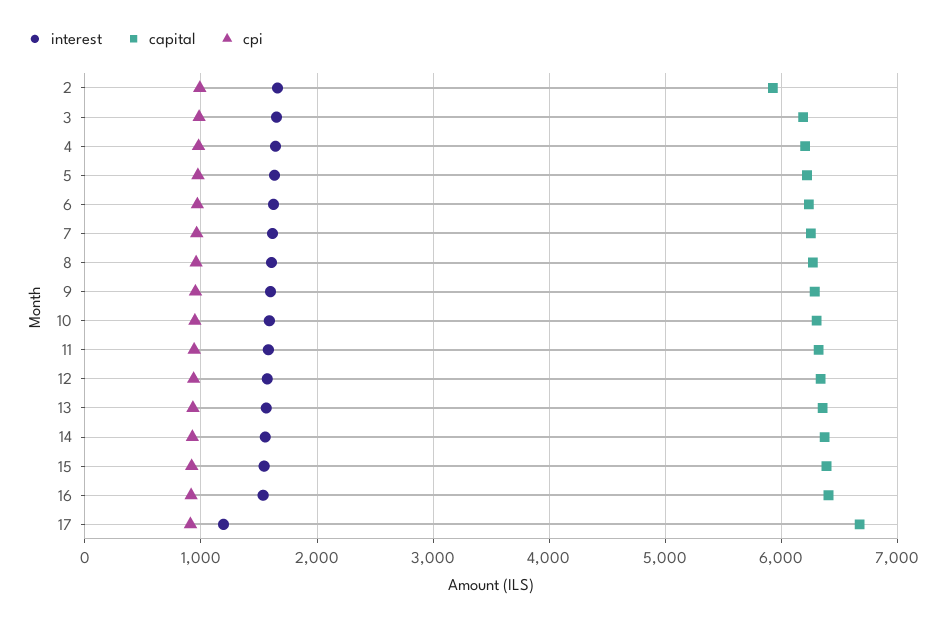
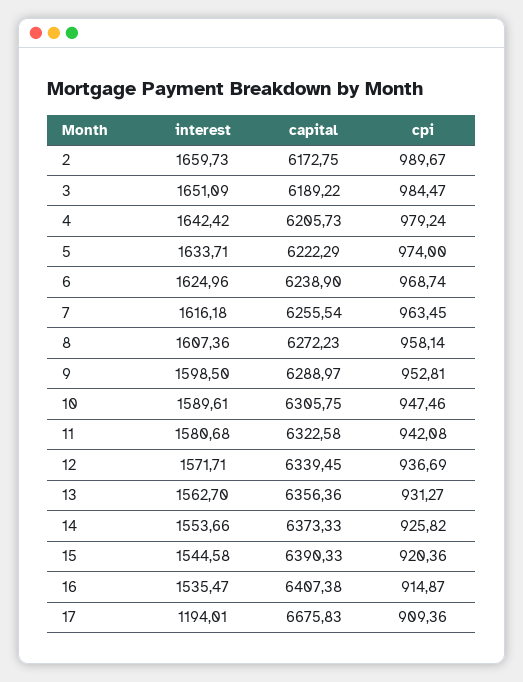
  {
    "interest": {
      "2": 1659.73,
      "3": 1651.09,
      "4": 1642.42,
      "5": 1633.71,
      "6": 1624.96,
      "7": 1616.18,
      "8": 1607.36,
      "9": 1598.5,
      "10": 1589.61,
      "11": 1580.68,
      "12": 1571.71,
      "13": 1562.7,
      "14": 1553.66,
      "15": 1544.58,
      "16": 1535.47,
      "17": 1194.01
    },
    "capital": {
-     "2": 5900,
+     "2": 6172.75,
      "3": 6189.22,
      "4": 6205.73,
      "5": 6222.29,
      "6": 6238.9,
      "7": 6255.54,
      "8": 6272.23,
      "9": 6288.97,
      "10": 6305.75,
      "11": 6322.58,
      "12": 6339.45,
      "13": 6356.36,
      "14": 6373.33,
      "15": 6390.33,
      "16": 6407.38,
      "17": 6675.83
    },
    "cpi": {
      "2": 989.67,
      "3": 984.47,
      "4": 979.24,
      "5": 974,
      "6": 968.74,
      "7": 963.45,
      "8": 958.14,
      "9": 952.81,
      "10": 947.46,
      "11": 942.08,
      "12": 936.69,
      "13": 931.27,
      "14": 925.82,
      "15": 920.36,
      "16": 914.87,
      "17": 909.36
    }
  }

